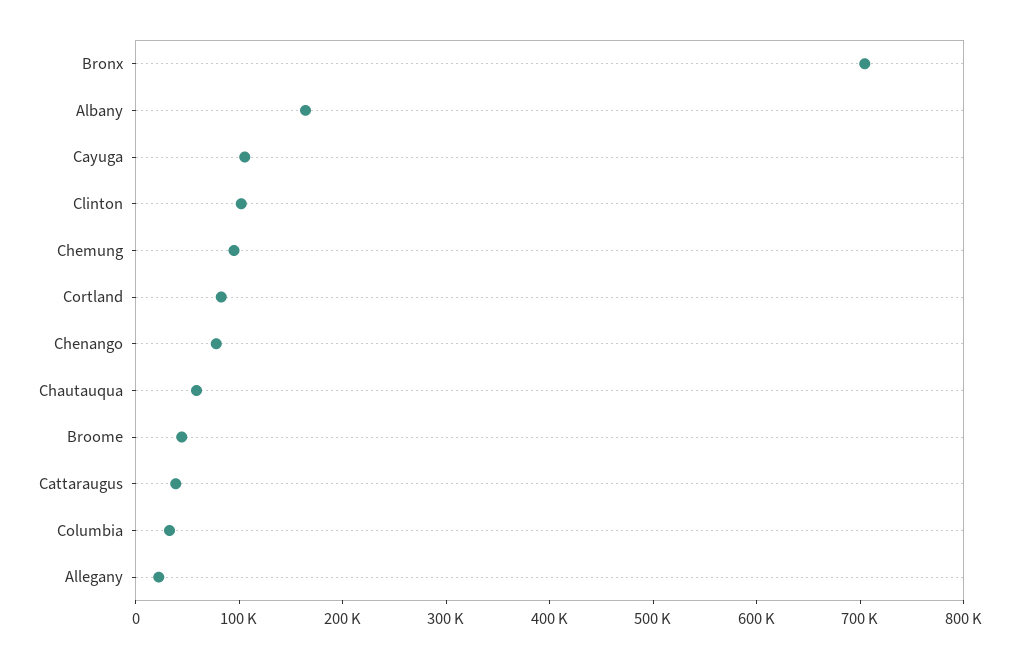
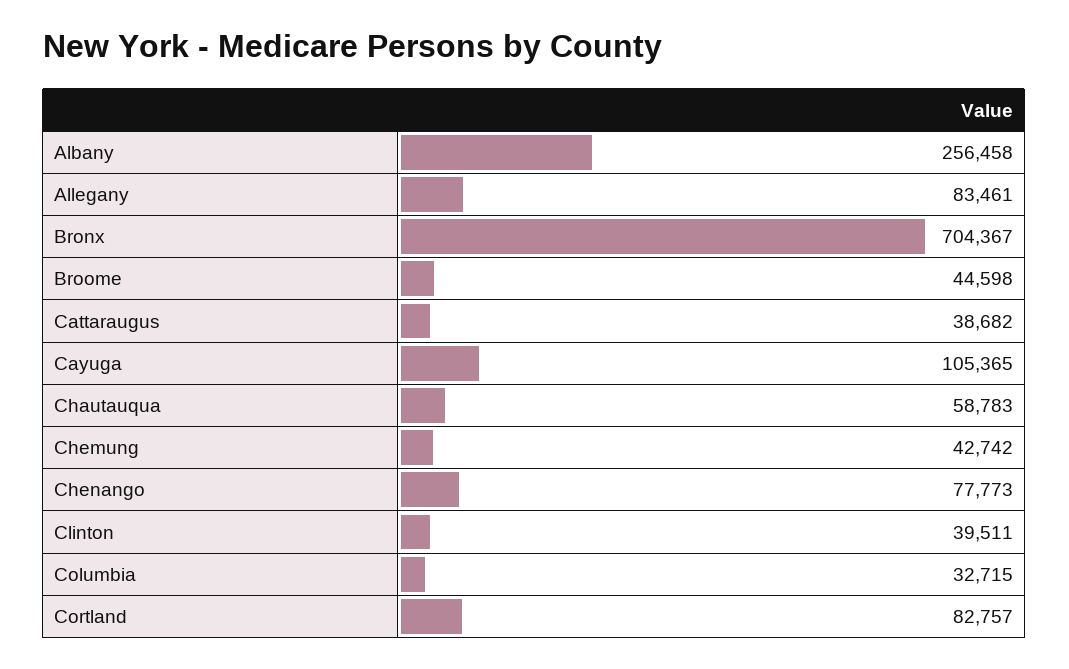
  {
    "Bronx": 704367,
-   "Albany": 160000,
+   "Albany": 256458,
    "Cayuga": 105365,
-   "Clinton": 100000,
+   "Clinton": 39511,
-   "Chemung": 100000,
+   "Chemung": 42742,
    "Cortland": 82757,
    "Chenango": 77773,
    "Chautauqua": 58783,
    "Broome": 44598,
    "Cattaraugus": 38682,
    "Columbia": 32715,
-   "Allegany": 20000
+   "Allegany": 83461
  }

